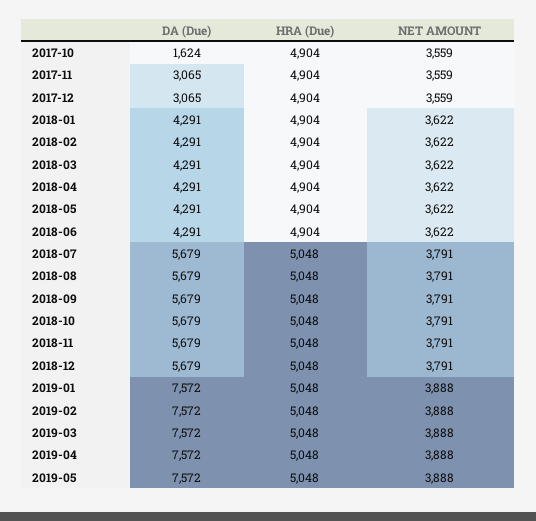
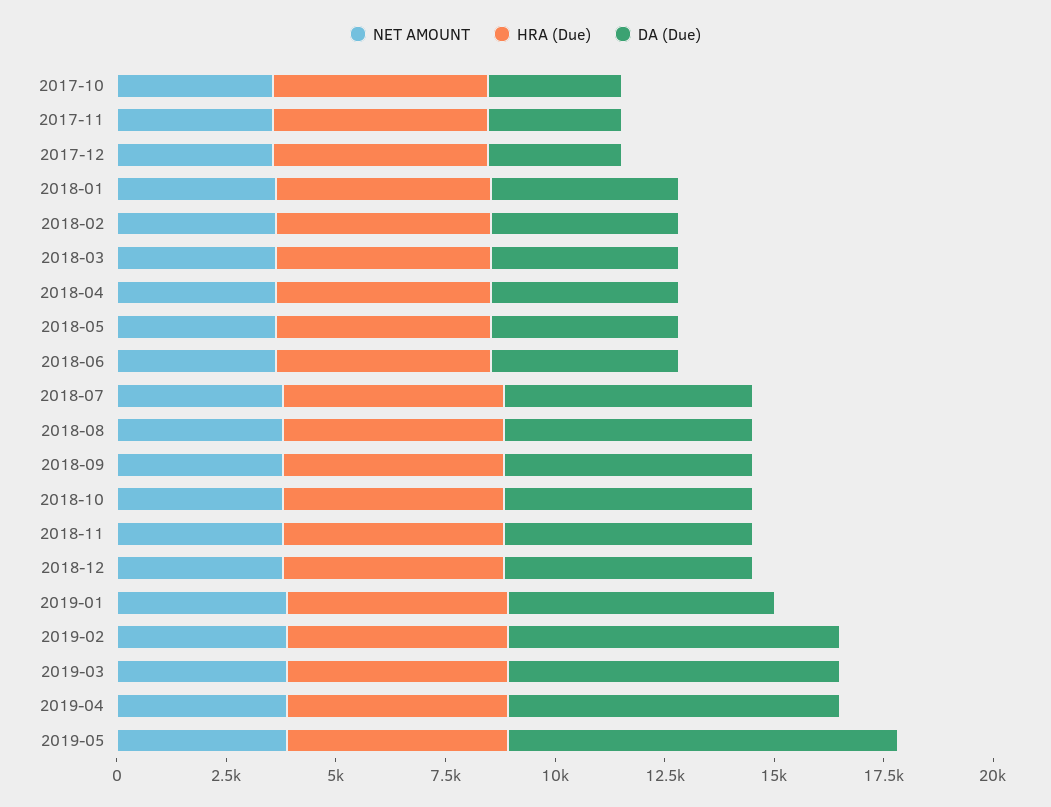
  {
    "DA (Due)": {
-     "2017-10": 1624,
+     "2017-10": 3000,
      "2017-11": 3065,
      "2017-12": 3065,
      "2018-01": 4291,
      "2018-02": 4291,
      "2018-03": 4291,
      "2018-04": 4291,
      "2018-05": 4291,
      "2018-06": 4291,
      "2018-07": 5679,
      "2018-08": 5679,
      "2018-09": 5679,
      "2018-10": 5679,
      "2018-11": 5679,
      "2018-12": 5679,
-     "2019-01": 7572,
+     "2019-01": 6000,
      "2019-02": 7572,
      "2019-03": 7572,
      "2019-04": 7572,
-     "2019-05": 7572
+     "2019-05": 9000
    },
    "HRA (Due)": {
      "2017-10": 4904,
      "2017-11": 4904,
      "2017-12": 4904,
      "2018-01": 4904,
      "2018-02": 4904,
      "2018-03": 4904,
      "2018-04": 4904,
      "2018-05": 4904,
      "2018-06": 4904,
      "2018-07": 5048,
      "2018-08": 5048,
      "2018-09": 5048,
      "2018-10": 5048,
      "2018-11": 5048,
      "2018-12": 5048,
      "2019-01": 5048,
      "2019-02": 5048,
      "2019-03": 5048,
      "2019-04": 5048,
      "2019-05": 5048
    },
    "NET AMOUNT": {
      "2017-10": 3559,
      "2017-11": 3559,
      "2017-12": 3559,
      "2018-01": 3622,
      "2018-02": 3622,
      "2018-03": 3622,
      "2018-04": 3622,
      "2018-05": 3622,
      "2018-06": 3622,
      "2018-07": 3791,
      "2018-08": 3791,
      "2018-09": 3791,
      "2018-10": 3791,
      "2018-11": 3791,
      "2018-12": 3791,
      "2019-01": 3888,
      "2019-02": 3888,
      "2019-03": 3888,
      "2019-04": 3888,
      "2019-05": 3888
    }
  }

